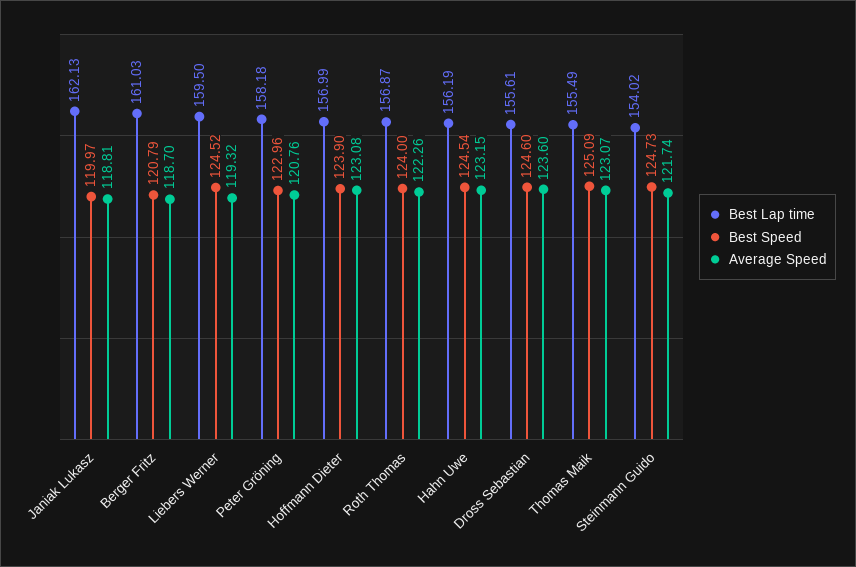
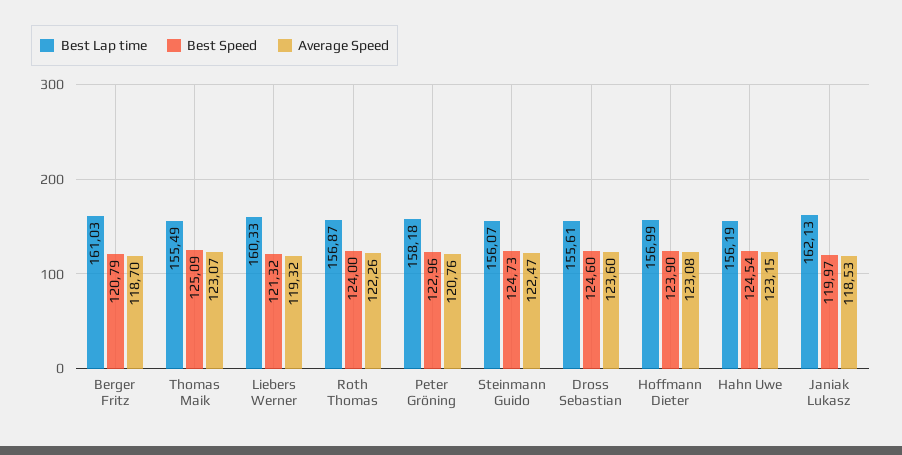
  {
    "Best Lap time": {
      "Janiak Lukasz": 162.13,
      "Berger Fritz": 161.03,
-     "Liebers Werner": 159.5,
+     "Liebers Werner": 160.33,
      "Peter Gröning": 158.18,
      "Hoffmann Dieter": 156.99,
      "Roth Thomas": 156.87,
      "Hahn Uwe": 156.19,
      "Dross Sebastian": 155.61,
      "Thomas Maik": 155.49,
-     "Steinmann Guido": 154.02
+     "Steinmann Guido": 156.07
    },
    "Best Speed": {
      "Janiak Lukasz": 119.97,
      "Berger Fritz": 120.79,
-     "Liebers Werner": 124.52,
+     "Liebers Werner": 121.32,
      "Peter Gröning": 122.96,
      "Hoffmann Dieter": 123.9,
      "Roth Thomas": 124,
      "Hahn Uwe": 124.54,
      "Dross Sebastian": 124.6,
      "Thomas Maik": 125.09,
      "Steinmann Guido": 124.73
    },
    "Average Speed": {
-     "Janiak Lukasz": 118.81,
+     "Janiak Lukasz": 118.53,
      "Berger Fritz": 118.7,
      "Liebers Werner": 119.32,
      "Peter Gröning": 120.76,
      "Hoffmann Dieter": 123.08,
      "Roth Thomas": 122.26,
      "Hahn Uwe": 123.15,
      "Dross Sebastian": 123.6,
      "Thomas Maik": 123.07,
-     "Steinmann Guido": 121.74
+     "Steinmann Guido": 122.47
    }
  }

